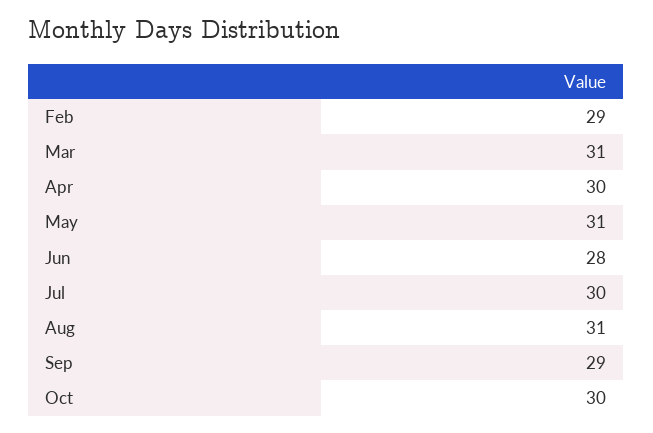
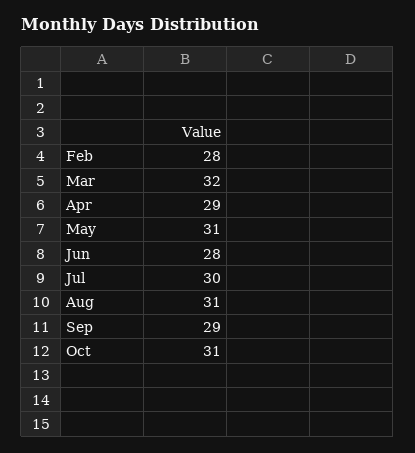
  {
-   "Feb": 29,
+   "Feb": 28,
-   "Mar": 31,
+   "Mar": 32,
-   "Apr": 30,
+   "Apr": 29,
    "May": 31,
    "Jun": 28,
    "Jul": 30,
    "Aug": 31,
    "Sep": 29,
-   "Oct": 30
+   "Oct": 31
  }

